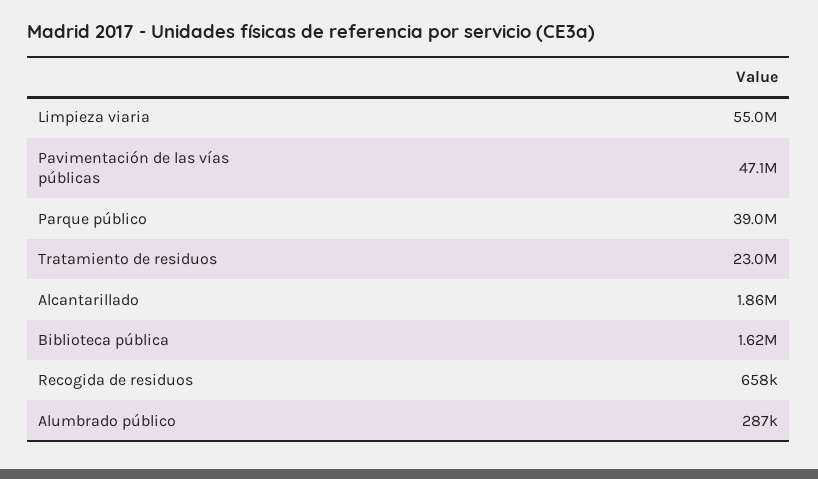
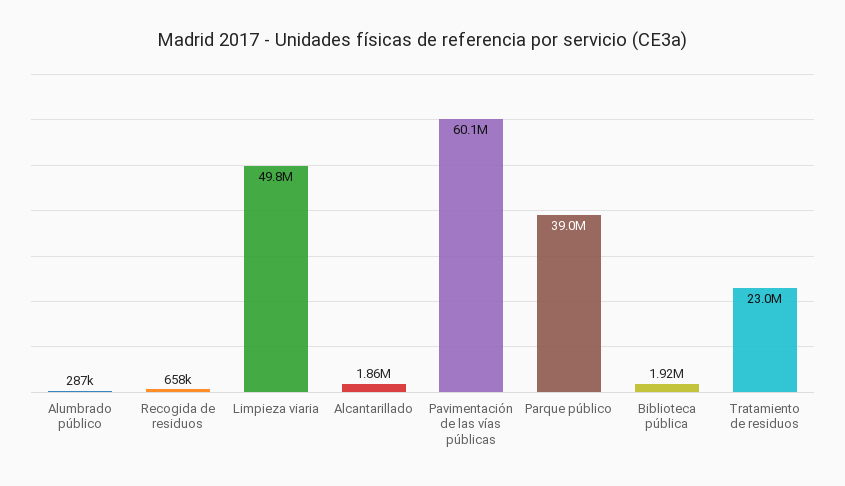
  {
-   "Limpieza viaria": 55000000,
+   "Limpieza viaria": 49800000,
-   "Pavimentación de las vías públicas": 47100000,
+   "Pavimentación de las vías públicas": 60100000,
    "Parque público": 39000000,
    "Tratamiento de residuos": 23000000,
    "Alcantarillado": 1860000,
-   "Biblioteca pública": 1620000,
+   "Biblioteca pública": 1920000,
    "Recogida de residuos": 658000,
    "Alumbrado público": 287000
  }

